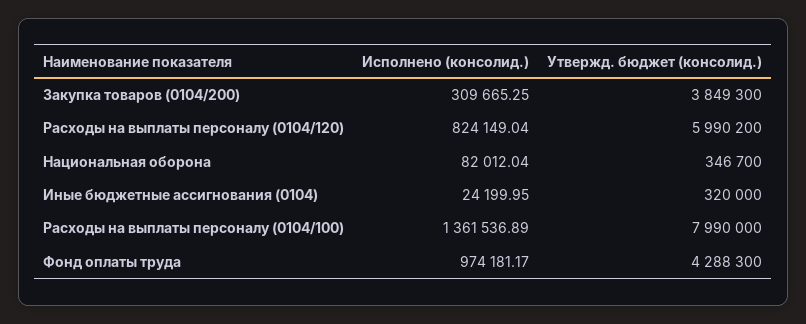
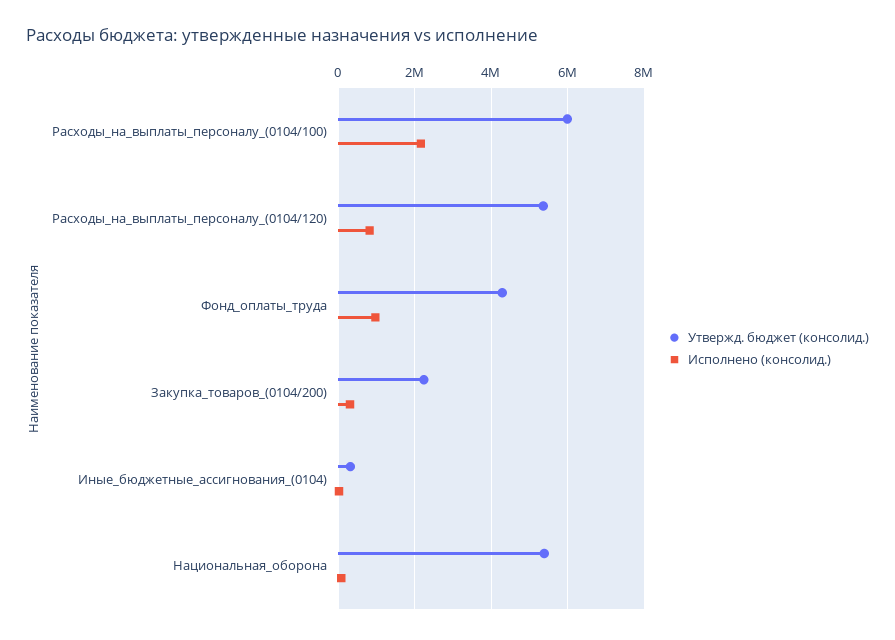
  {
    "Исполнено (консолид.)": {
      "Закупка товаров (0104/200)": 309665.25,
      "Расходы на выплаты персоналу (0104/120)": 824149.04,
      "Национальная оборона": 82012.04,
      "Иные бюджетные ассигнования (0104)": 24199.95,
-     "Расходы на выплаты персоналу (0104/100)": 1361536.89,
+     "Расходы на выплаты персоналу (0104/100)": 2200000,
      "Фонд оплаты труда": 974181.17
    },
    "Утвержд. бюджет (консолид.)": {
-     "Закупка товаров (0104/200)": 3849300,
+     "Закупка товаров (0104/200)": 2200000,
-     "Расходы на выплаты персоналу (0104/120)": 5990200,
+     "Расходы на выплаты персоналу (0104/120)": 5400000,
-     "Национальная оборона": 346700,
+     "Национальная оборона": 5400000,
      "Иные бюджетные ассигнования (0104)": 320000,
-     "Расходы на выплаты персоналу (0104/100)": 7990000,
+     "Расходы на выплаты персоналу (0104/100)": 6000000,
      "Фонд оплаты труда": 4288300
    }
  }

